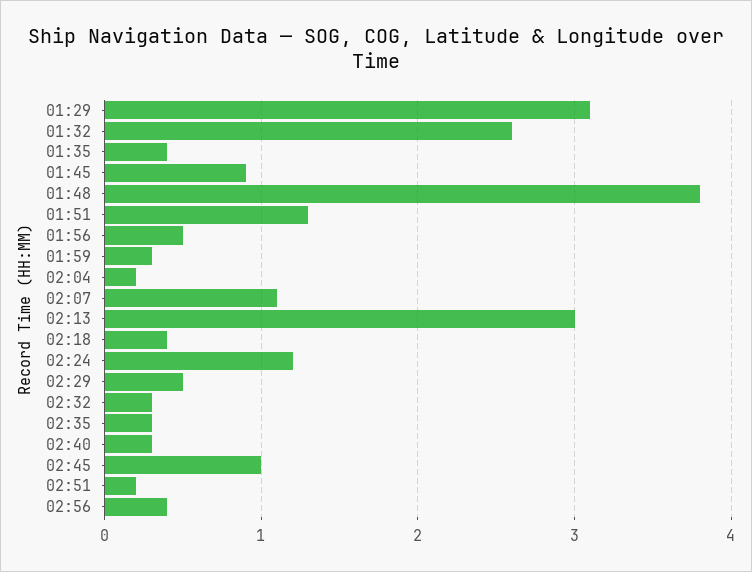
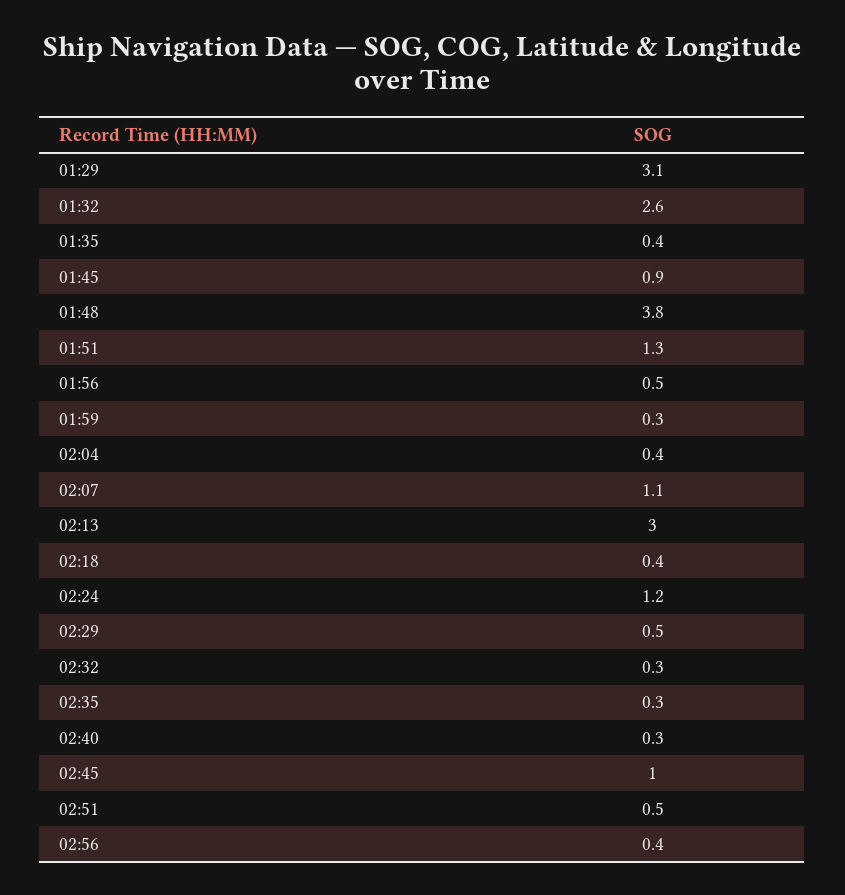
  {
    "01:29": 3.1,
    "01:32": 2.6,
    "01:35": 0.4,
    "01:45": 0.9,
    "01:48": 3.8,
    "01:51": 1.3,
    "01:56": 0.5,
    "01:59": 0.3,
-   "02:04": 0.2,
+   "02:04": 0.4,
    "02:07": 1.1,
    "02:13": 3,
    "02:18": 0.4,
    "02:24": 1.2,
    "02:29": 0.5,
    "02:32": 0.3,
    "02:35": 0.3,
    "02:40": 0.3,
    "02:45": 1,
-   "02:51": 0.2,
+   "02:51": 0.5,
    "02:56": 0.4
  }

